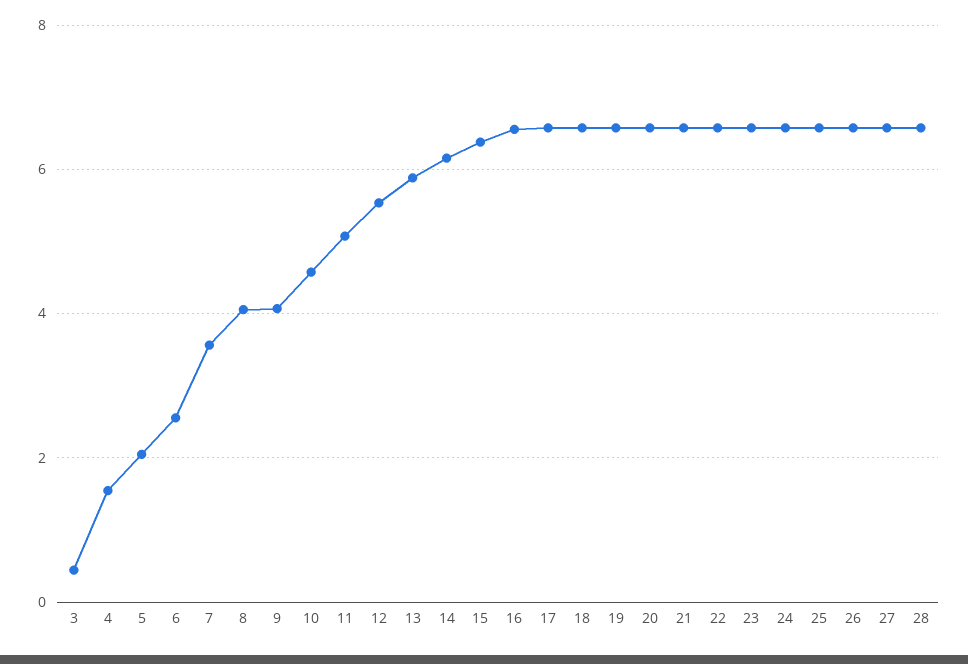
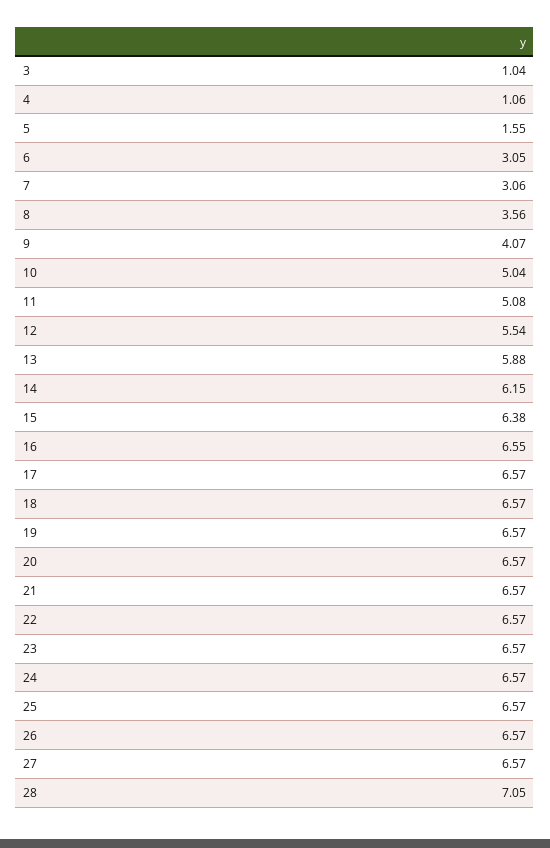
  {
-   "3": 0.4,
+   "3": 1.04,
-   "4": 1.6,
+   "4": 1.06,
-   "5": 2,
+   "5": 1.55,
-   "6": 2.6,
+   "6": 3.05,
-   "7": 3.6,
+   "7": 3.06,
-   "8": 4,
+   "8": 3.56,
    "9": 4.07,
-   "10": 4.6,
+   "10": 5.04,
    "11": 5.08,
    "12": 5.54,
    "13": 5.88,
    "14": 6.15,
    "15": 6.38,
    "16": 6.55,
    "17": 6.57,
    "18": 6.57,
    "19": 6.57,
    "20": 6.57,
    "21": 6.57,
    "22": 6.57,
    "23": 6.57,
    "24": 6.57,
    "25": 6.57,
    "26": 6.57,
    "27": 6.57,
-   "28": 6.6
+   "28": 7.05
  }

